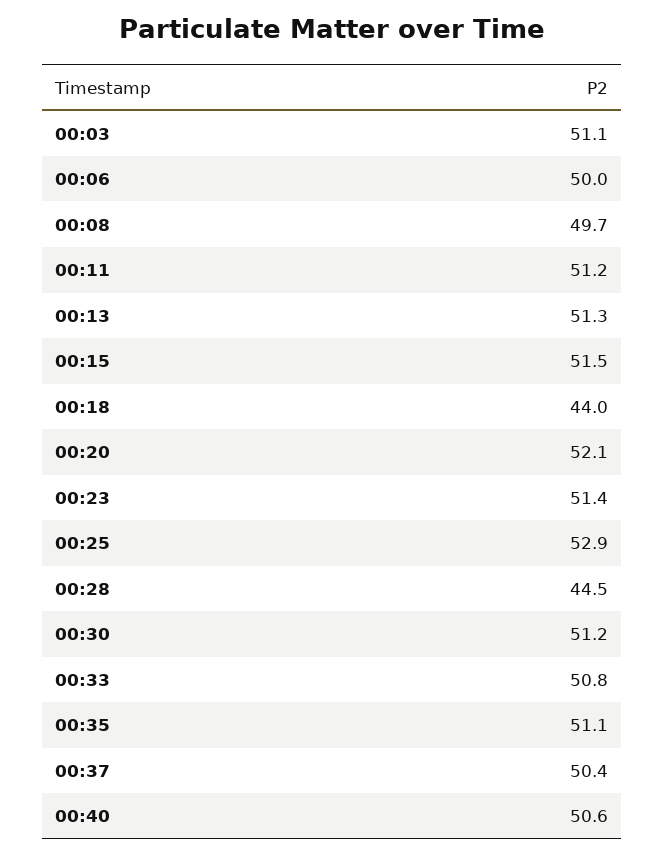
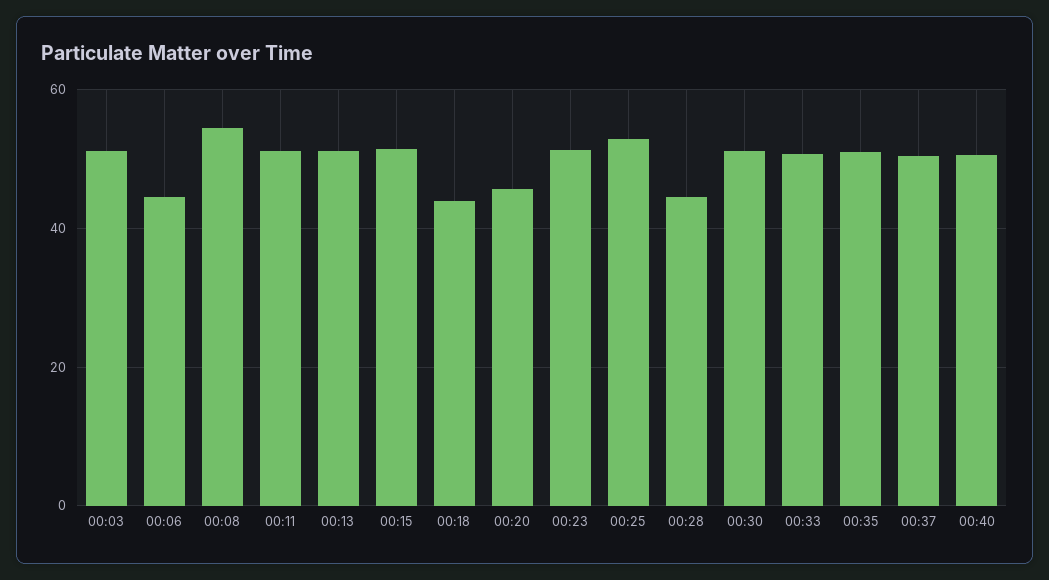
  {
    "00:03": 51.1,
-   "00:06": 50,
+   "00:06": 44,
-   "00:08": 49.7,
+   "00:08": 54,
    "00:11": 51.2,
    "00:13": 51.3,
    "00:15": 51.5,
    "00:18": 44,
-   "00:20": 52.1,
+   "00:20": 46,
    "00:23": 51.4,
    "00:25": 52.9,
    "00:28": 44.5,
    "00:30": 51.2,
    "00:33": 50.8,
    "00:35": 51.1,
    "00:37": 50.4,
    "00:40": 50.6
  }

